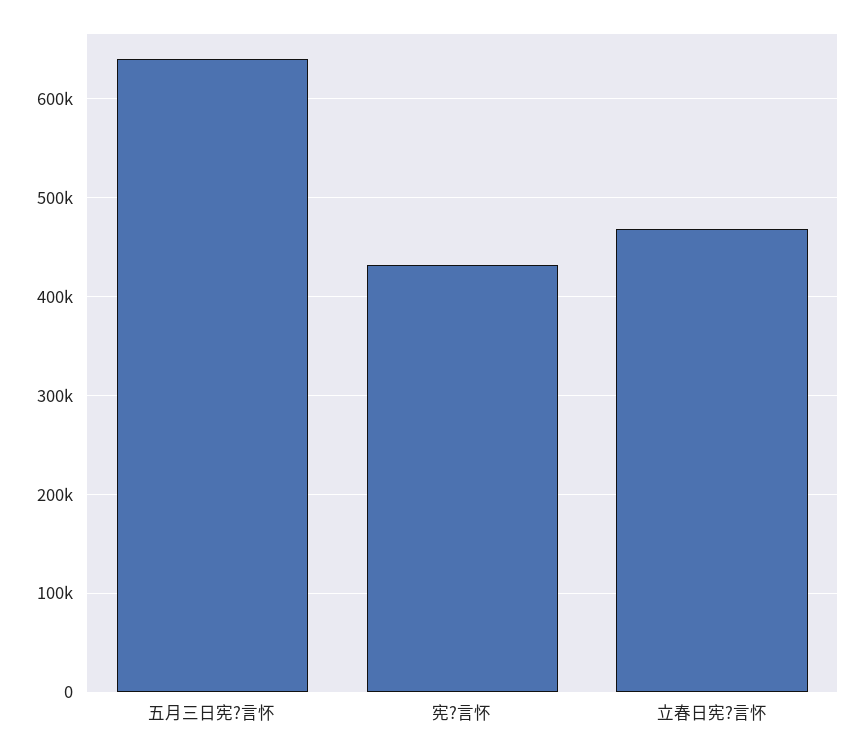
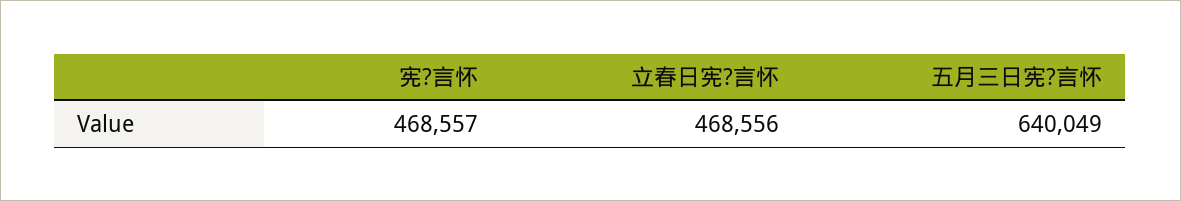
  {
    "五月三日宪?言怀": 640049,
-   "宪?言怀": 430000,
+   "宪?言怀": 468557,
    "立春日宪?言怀": 468556
  }

